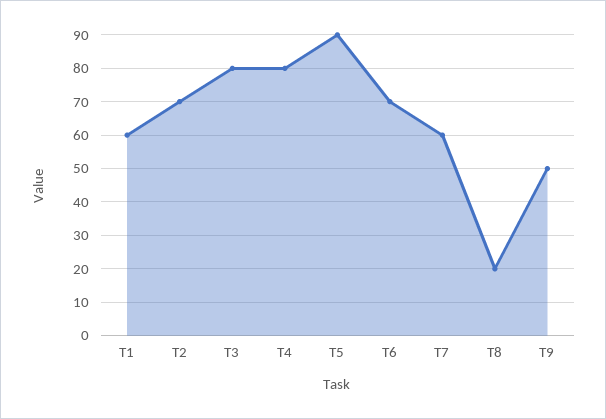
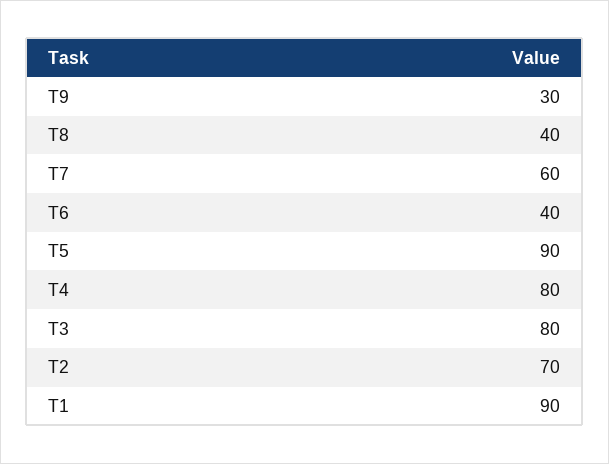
  {
-   "T1": 60,
+   "T1": 90,
    "T2": 70,
    "T3": 80,
    "T4": 80,
    "T5": 90,
-   "T6": 70,
+   "T6": 40,
    "T7": 60,
-   "T8": 20,
+   "T8": 40,
-   "T9": 50
+   "T9": 30
  }

